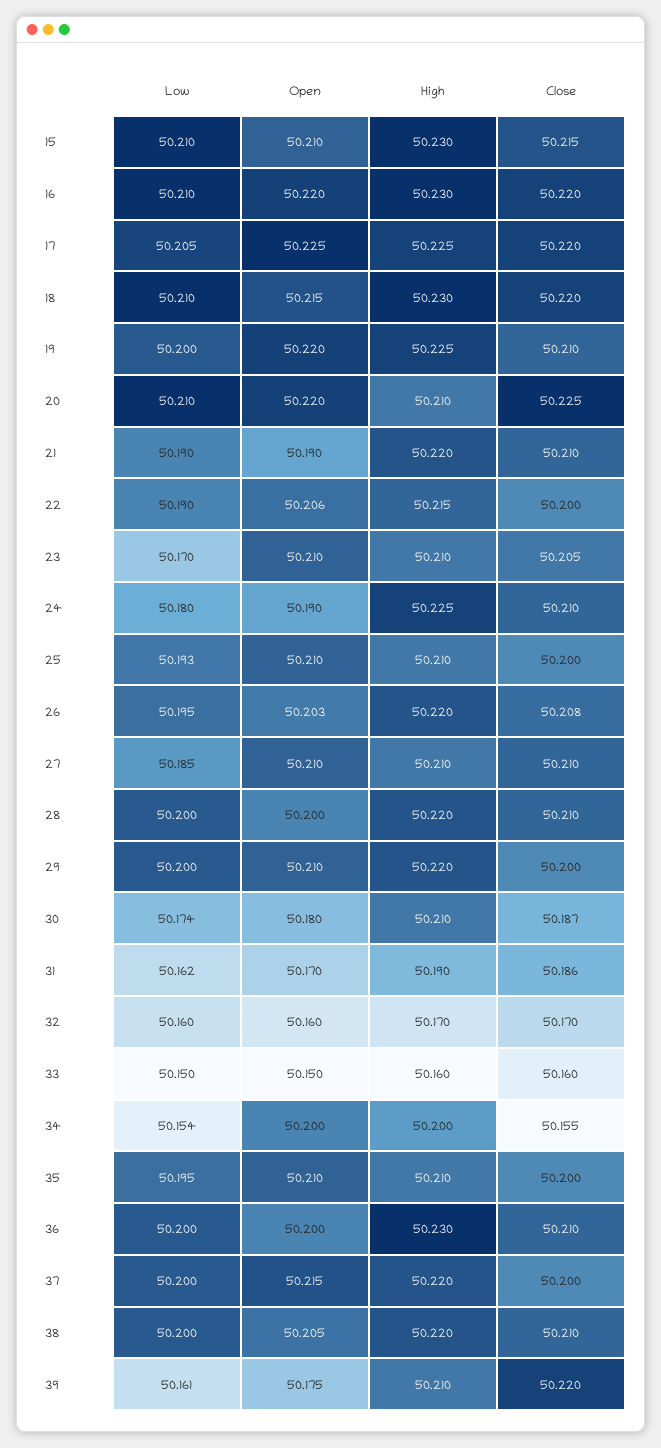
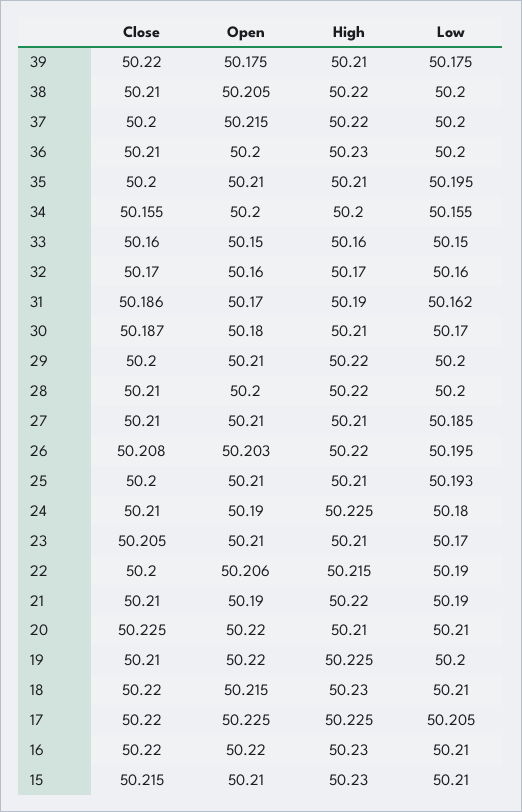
  {
    "Low": {
      "15": 50.21,
      "16": 50.21,
      "17": 50.205,
      "18": 50.21,
      "19": 50.2,
      "20": 50.21,
      "21": 50.19,
      "22": 50.19,
      "23": 50.17,
      "24": 50.18,
      "25": 50.193,
      "26": 50.195,
      "27": 50.185,
      "28": 50.2,
      "29": 50.2,
-     "30": 50.174,
+     "30": 50.17,
      "31": 50.162,
      "32": 50.16,
      "33": 50.15,
-     "34": 50.154,
+     "34": 50.155,
      "35": 50.195,
      "36": 50.2,
      "37": 50.2,
      "38": 50.2,
-     "39": 50.161
+     "39": 50.175
    },
    "Open": {
      "15": 50.21,
      "16": 50.22,
      "17": 50.225,
      "18": 50.215,
      "19": 50.22,
      "20": 50.22,
      "21": 50.19,
      "22": 50.206,
      "23": 50.21,
      "24": 50.19,
      "25": 50.21,
      "26": 50.203,
      "27": 50.21,
      "28": 50.2,
      "29": 50.21,
      "30": 50.18,
      "31": 50.17,
      "32": 50.16,
      "33": 50.15,
      "34": 50.2,
      "35": 50.21,
      "36": 50.2,
      "37": 50.215,
      "38": 50.205,
      "39": 50.175
    },
    "High": {
      "15": 50.23,
      "16": 50.23,
      "17": 50.225,
      "18": 50.23,
      "19": 50.225,
      "20": 50.21,
      "21": 50.22,
      "22": 50.215,
      "23": 50.21,
      "24": 50.225,
      "25": 50.21,
      "26": 50.22,
      "27": 50.21,
      "28": 50.22,
      "29": 50.22,
      "30": 50.21,
      "31": 50.19,
      "32": 50.17,
      "33": 50.16,
      "34": 50.2,
      "35": 50.21,
      "36": 50.23,
      "37": 50.22,
      "38": 50.22,
      "39": 50.21
    },
    "Close": {
      "15": 50.215,
      "16": 50.22,
      "17": 50.22,
      "18": 50.22,
      "19": 50.21,
      "20": 50.225,
      "21": 50.21,
      "22": 50.2,
      "23": 50.205,
      "24": 50.21,
      "25": 50.2,
      "26": 50.208,
      "27": 50.21,
      "28": 50.21,
      "29": 50.2,
      "30": 50.187,
      "31": 50.186,
      "32": 50.17,
      "33": 50.16,
      "34": 50.155,
      "35": 50.2,
      "36": 50.21,
      "37": 50.2,
      "38": 50.21,
      "39": 50.22
    }
  }

